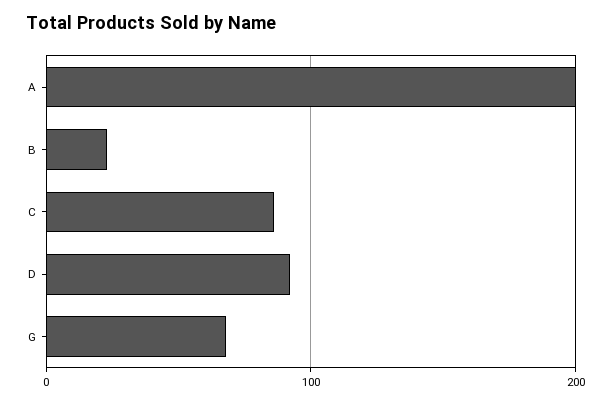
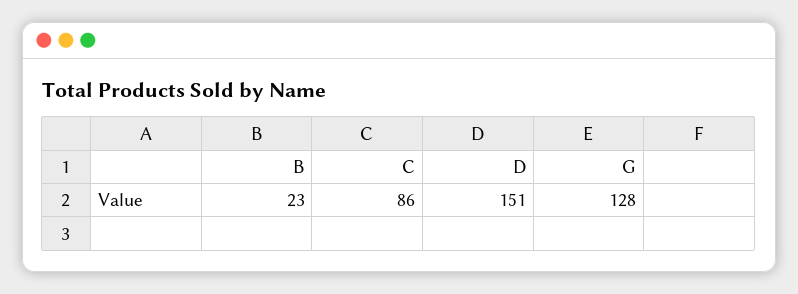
  {
-   "A": 200,
    "B": 23,
    "C": 86,
-   "D": 90,
+   "D": 151,
-   "G": 70
+   "G": 128
  }

